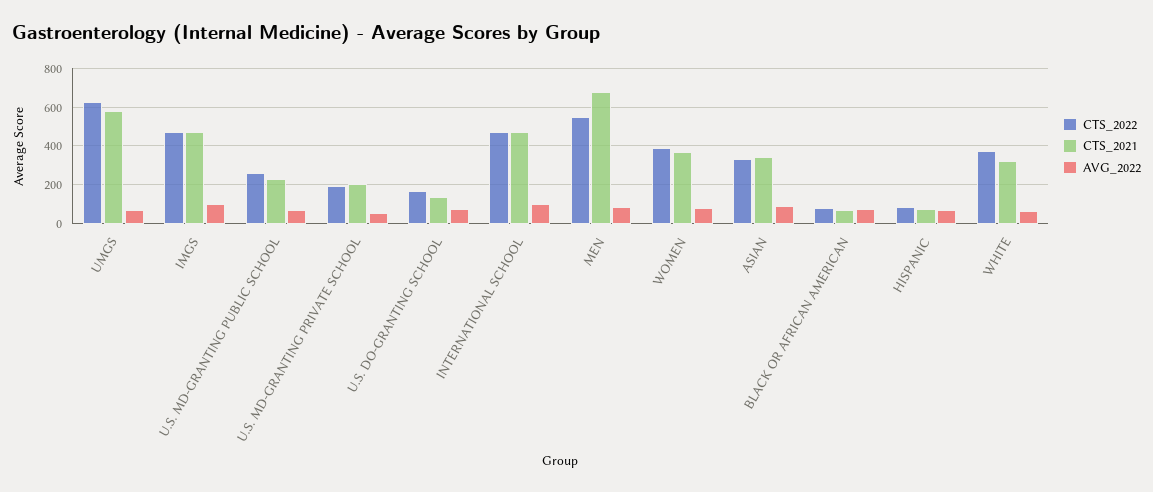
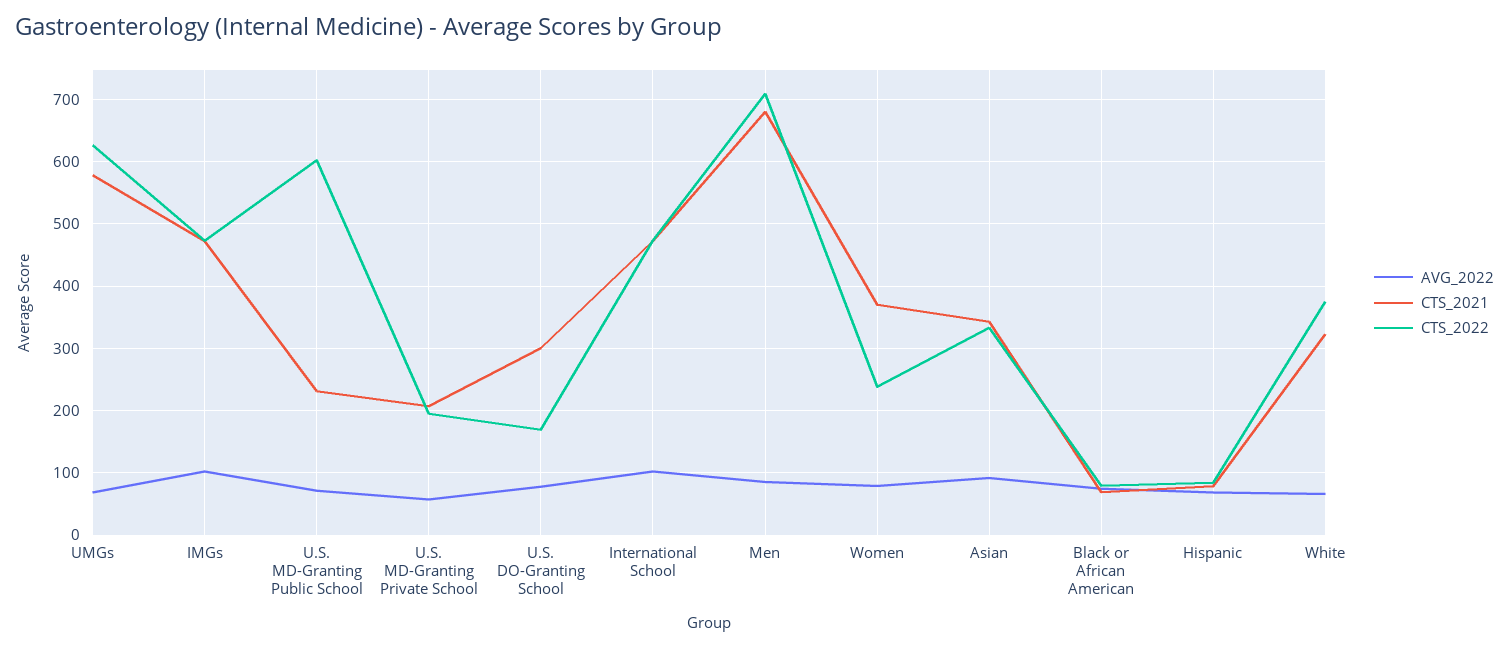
  {
    "CTS_2022": {
      "UMGS": 630,
      "IMGS": 470,
-     "U.S. MD-GRANTING PUBLIC SCHOOL": 250,
+     "U.S. MD-GRANTING PUBLIC SCHOOL": 600,
      "U.S. MD-GRANTING PRIVATE SCHOOL": 200,
      "U.S. DO-GRANTING SCHOOL": 170,
      "INTERNATIONAL SCHOOL": 470,
-     "MEN": 550,
+     "MEN": 710,
-     "WOMEN": 400,
+     "WOMEN": 240,
      "ASIAN": 330,
      "BLACK OR AFRICAN AMERICAN": 80,
      "HISPANIC": 80,
      "WHITE": 380
    },
    "CTS_2021": {
      "UMGS": 580,
      "IMGS": 470,
      "U.S. MD-GRANTING PUBLIC SCHOOL": 230,
      "U.S. MD-GRANTING PRIVATE SCHOOL": 210,
-     "U.S. DO-GRANTING SCHOOL": 150,
+     "U.S. DO-GRANTING SCHOOL": 300,
      "INTERNATIONAL SCHOOL": 470,
      "MEN": 680,
      "WOMEN": 370,
      "ASIAN": 340,
      "BLACK OR AFRICAN AMERICAN": 70,
      "HISPANIC": 80,
      "WHITE": 320
    },
    "AVG_2022": {
      "UMGS": 70,
      "IMGS": 100,
      "U.S. MD-GRANTING PUBLIC SCHOOL": 70,
      "U.S. MD-GRANTING PRIVATE SCHOOL": 60,
      "U.S. DO-GRANTING SCHOOL": 80,
      "INTERNATIONAL SCHOOL": 100,
      "MEN": 90,
      "WOMEN": 80,
      "ASIAN": 90,
      "BLACK OR AFRICAN AMERICAN": 70,
      "HISPANIC": 70,
      "WHITE": 70
    }
  }

